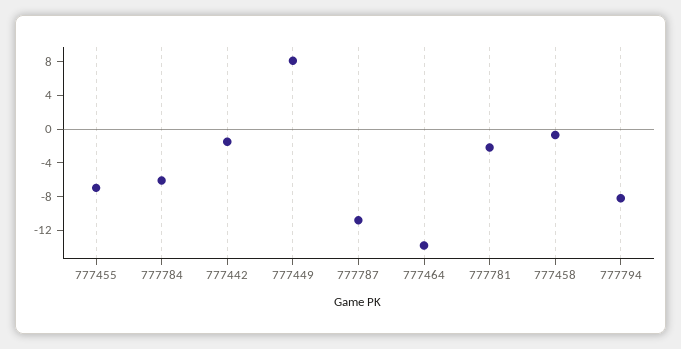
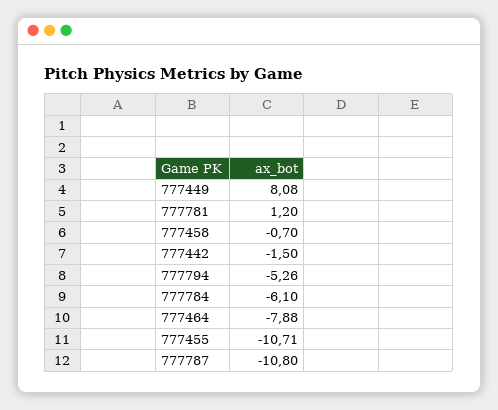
  {
-   "777455": -7,
+   "777455": -10.71,
    "777784": -6.1,
    "777442": -1.5,
    "777449": 8.08,
    "777787": -10.8,
-   "777464": -14,
+   "777464": -7.88,
-   "777781": -2,
+   "777781": 1.2,
    "777458": -0.7,
-   "777794": -8
+   "777794": -5.26
  }

